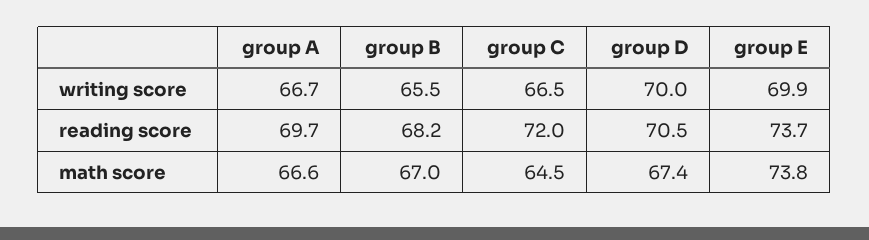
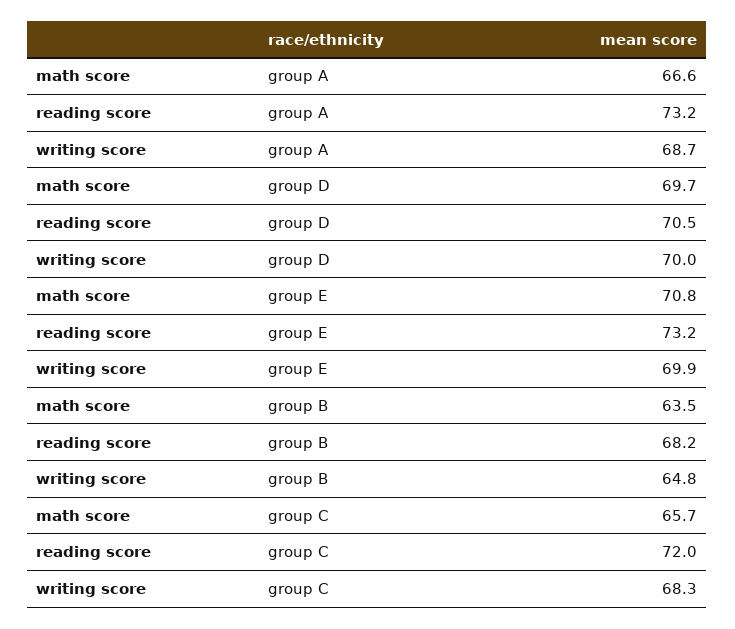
  {
    "group A": {
-     "writing score": 66.7,
+     "writing score": 68.7,
-     "reading score": 69.7,
+     "reading score": 73.2,
      "math score": 66.6
    },
    "group B": {
-     "writing score": 65.5,
+     "writing score": 64.8,
      "reading score": 68.2,
-     "math score": 67
+     "math score": 63.5
    },
    "group C": {
-     "writing score": 66.5,
+     "writing score": 68.3,
      "reading score": 72,
-     "math score": 64.5
+     "math score": 65.7
    },
    "group D": {
      "writing score": 70,
      "reading score": 70.5,
-     "math score": 67.4
+     "math score": 69.7
    },
    "group E": {
      "writing score": 69.9,
-     "reading score": 73.7,
+     "reading score": 73.2,
-     "math score": 73.8
+     "math score": 70.8
    }
  }

